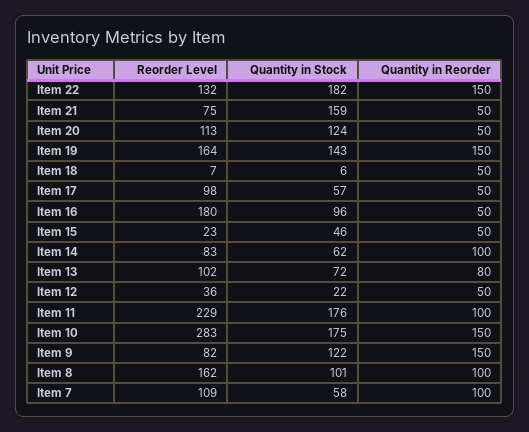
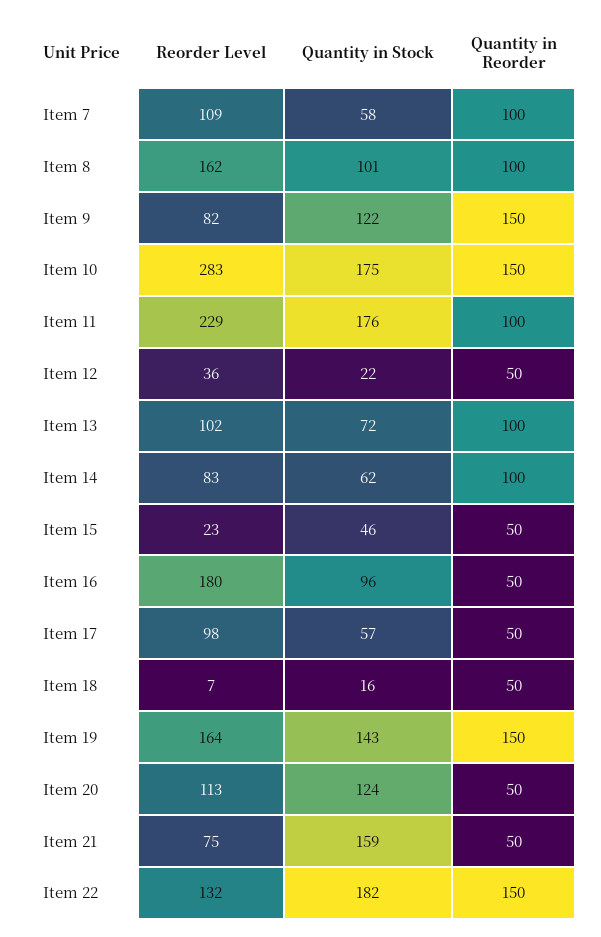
  {
    "Reorder Level": {
      "Item 22": 132,
      "Item 21": 75,
      "Item 20": 113,
      "Item 19": 164,
      "Item 18": 7,
      "Item 17": 98,
      "Item 16": 180,
      "Item 15": 23,
      "Item 14": 83,
      "Item 13": 102,
      "Item 12": 36,
      "Item 11": 229,
      "Item 10": 283,
      "Item 9": 82,
      "Item 8": 162,
      "Item 7": 109
    },
    "Quantity in Stock": {
      "Item 22": 182,
      "Item 21": 159,
      "Item 20": 124,
      "Item 19": 143,
-     "Item 18": 6,
+     "Item 18": 16,
      "Item 17": 57,
      "Item 16": 96,
      "Item 15": 46,
      "Item 14": 62,
      "Item 13": 72,
      "Item 12": 22,
      "Item 11": 176,
      "Item 10": 175,
      "Item 9": 122,
      "Item 8": 101,
      "Item 7": 58
    },
    "Quantity in Reorder": {
      "Item 22": 150,
      "Item 21": 50,
      "Item 20": 50,
      "Item 19": 150,
      "Item 18": 50,
      "Item 17": 50,
      "Item 16": 50,
      "Item 15": 50,
      "Item 14": 100,
-     "Item 13": 80,
+     "Item 13": 100,
      "Item 12": 50,
      "Item 11": 100,
      "Item 10": 150,
      "Item 9": 150,
      "Item 8": 100,
      "Item 7": 100
    }
  }

